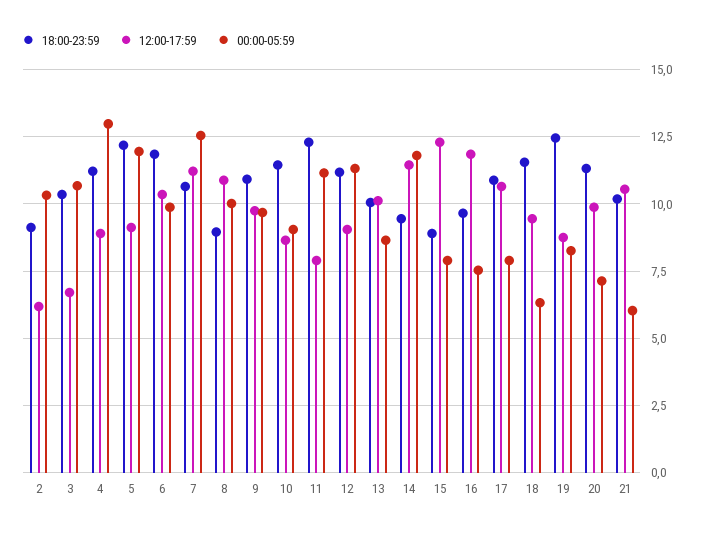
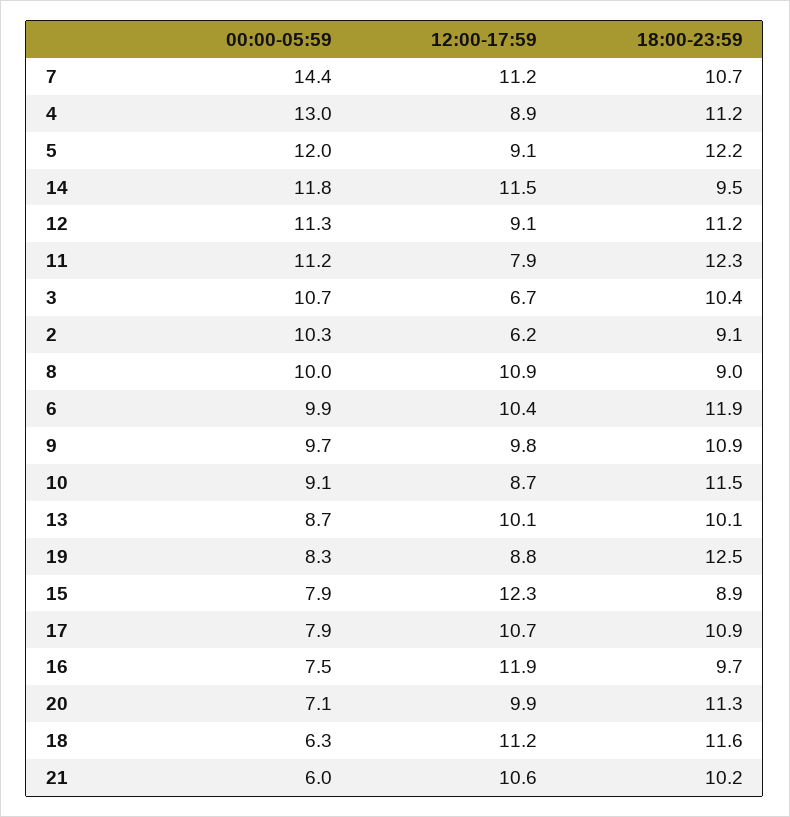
  {
    "18:00-23:59": {
      "2": 9.1,
      "3": 10.4,
      "4": 11.2,
      "5": 12.2,
      "6": 11.9,
      "7": 10.7,
      "8": 9,
      "9": 10.9,
      "10": 11.5,
      "11": 12.3,
      "12": 11.2,
      "13": 10.1,
      "14": 9.5,
      "15": 8.9,
      "16": 9.7,
      "17": 10.9,
      "18": 11.6,
      "19": 12.5,
      "20": 11.3,
      "21": 10.2
    },
    "12:00-17:59": {
      "2": 6.2,
      "3": 6.7,
      "4": 8.9,
      "5": 9.1,
      "6": 10.4,
      "7": 11.2,
      "8": 10.9,
      "9": 9.8,
      "10": 8.7,
      "11": 7.9,
      "12": 9.1,
      "13": 10.1,
      "14": 11.5,
      "15": 12.3,
      "16": 11.9,
      "17": 10.7,
-     "18": 9.5,
+     "18": 11.2,
      "19": 8.8,
      "20": 9.9,
      "21": 10.6
    },
    "00:00-05:59": {
      "2": 10.3,
      "3": 10.7,
      "4": 13,
      "5": 12,
      "6": 9.9,
-     "7": 12.5,
+     "7": 14.4,
      "8": 10,
      "9": 9.7,
      "10": 9.1,
      "11": 11.2,
      "12": 11.3,
      "13": 8.7,
      "14": 11.8,
      "15": 7.9,
      "16": 7.5,
      "17": 7.9,
      "18": 6.3,
      "19": 8.3,
      "20": 7.1,
      "21": 6
    }
  }

